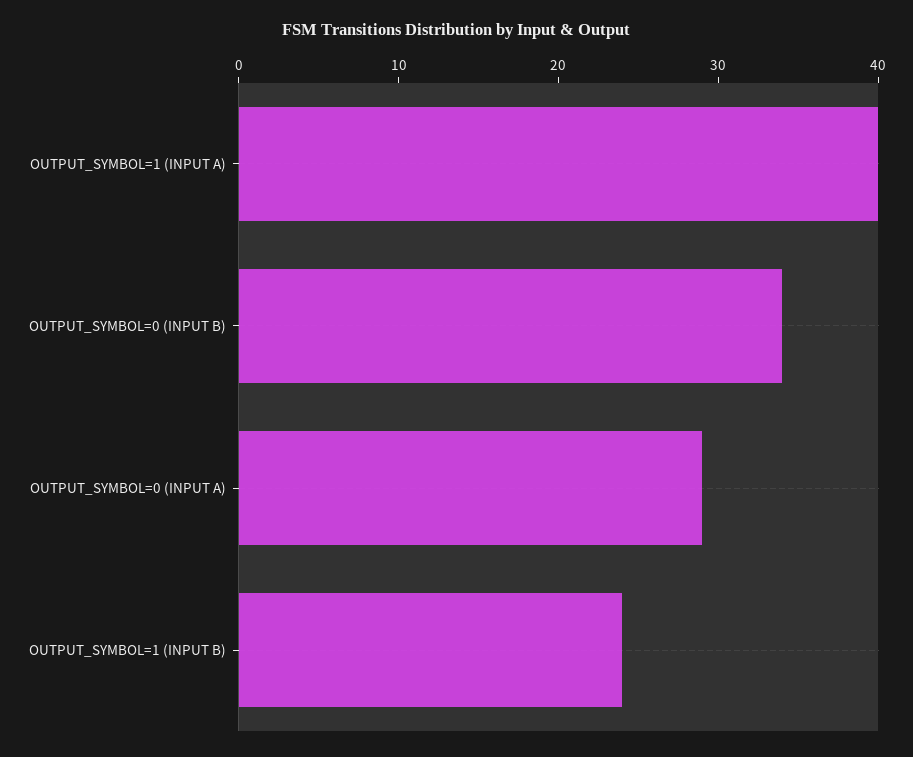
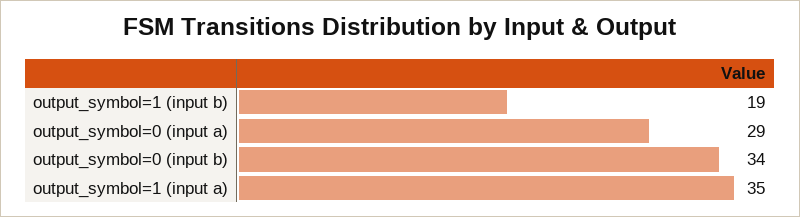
  {
-   "OUTPUT_SYMBOL=1 (INPUT A)": 40,
+   "OUTPUT_SYMBOL=1 (INPUT A)": 35,
    "OUTPUT_SYMBOL=0 (INPUT B)": 34,
    "OUTPUT_SYMBOL=0 (INPUT A)": 29,
-   "OUTPUT_SYMBOL=1 (INPUT B)": 24
+   "OUTPUT_SYMBOL=1 (INPUT B)": 19
  }

